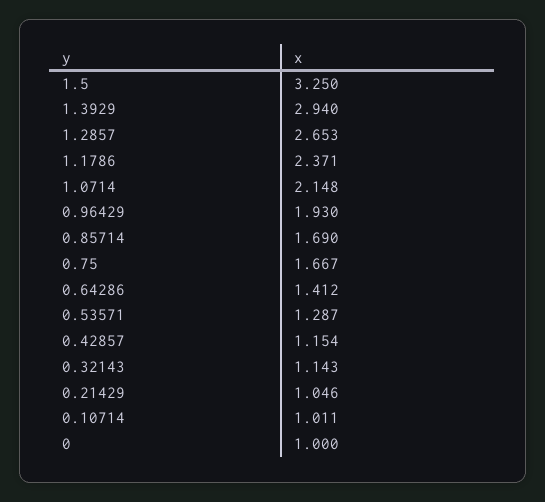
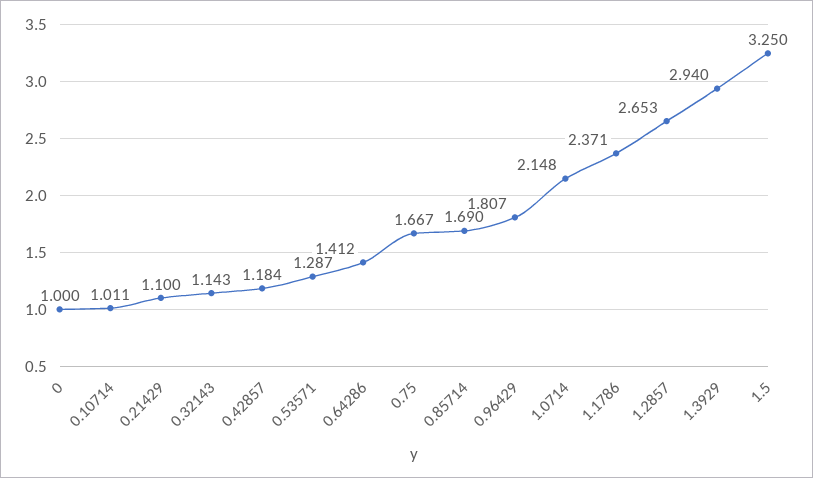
  {
    "1.5": 3.25,
    "1.3929": 2.94,
    "1.2857": 2.653,
    "1.1786": 2.371,
    "1.0714": 2.148,
-   "0.96429": 1.93,
+   "0.96429": 1.807,
    "0.85714": 1.69,
    "0.75": 1.667,
    "0.64286": 1.412,
    "0.53571": 1.287,
-   "0.42857": 1.154,
+   "0.42857": 1.184,
    "0.32143": 1.143,
-   "0.21429": 1.046,
+   "0.21429": 1.1,
    "0.10714": 1.011,
    "0": 1
  }

